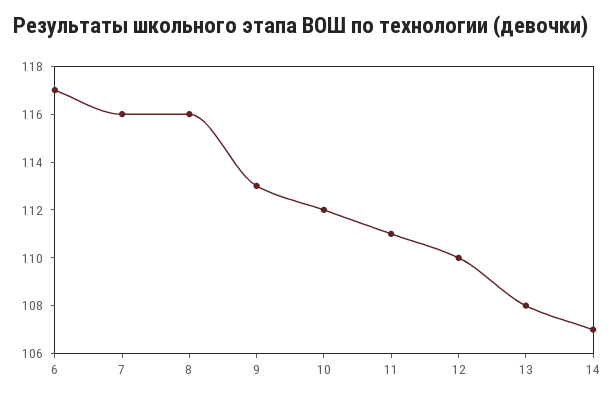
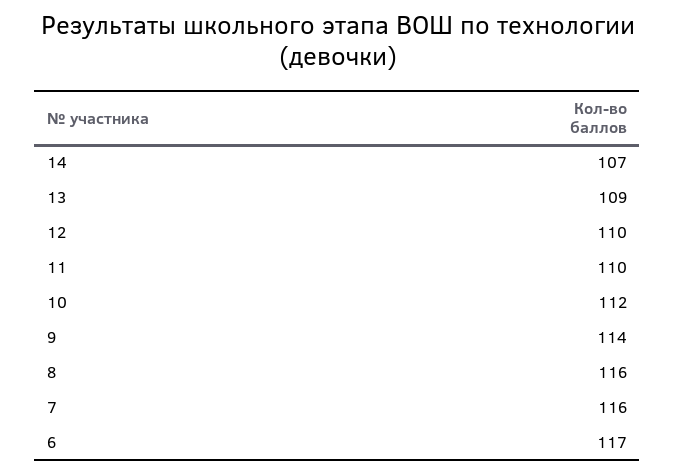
  {
    "6": 117,
    "7": 116,
    "8": 116,
-   "9": 113,
+   "9": 114,
    "10": 112,
-   "11": 111,
+   "11": 110,
    "12": 110,
-   "13": 108,
+   "13": 109,
    "14": 107
  }

